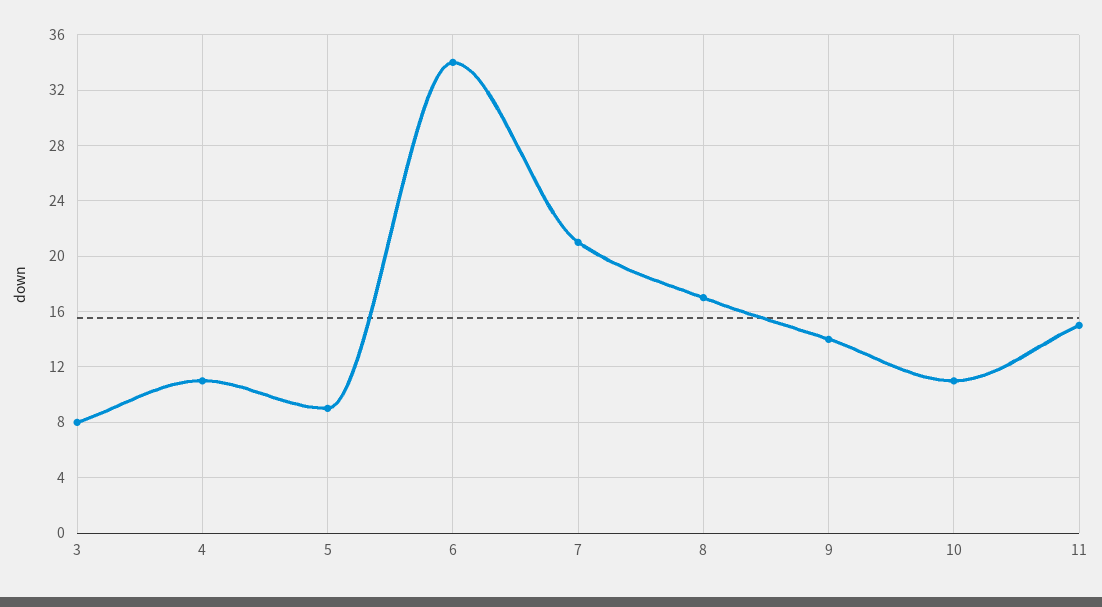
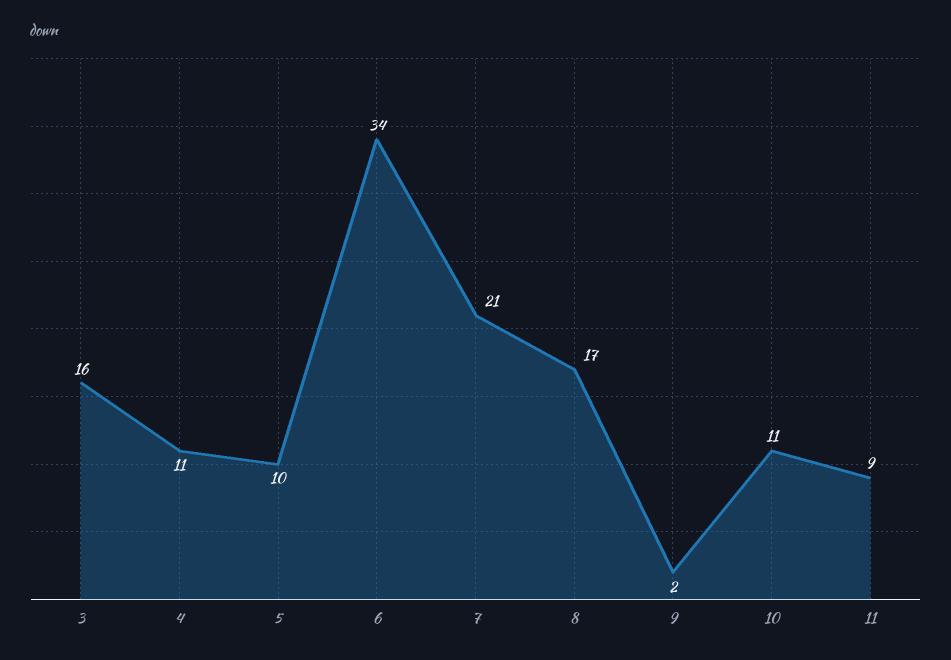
  {
-   "3": 8,
+   "3": 16,
    "4": 11,
-   "5": 9,
+   "5": 10,
    "6": 34,
    "7": 21,
    "8": 17,
-   "9": 14,
+   "9": 2,
    "10": 11,
-   "11": 15
+   "11": 9
  }

